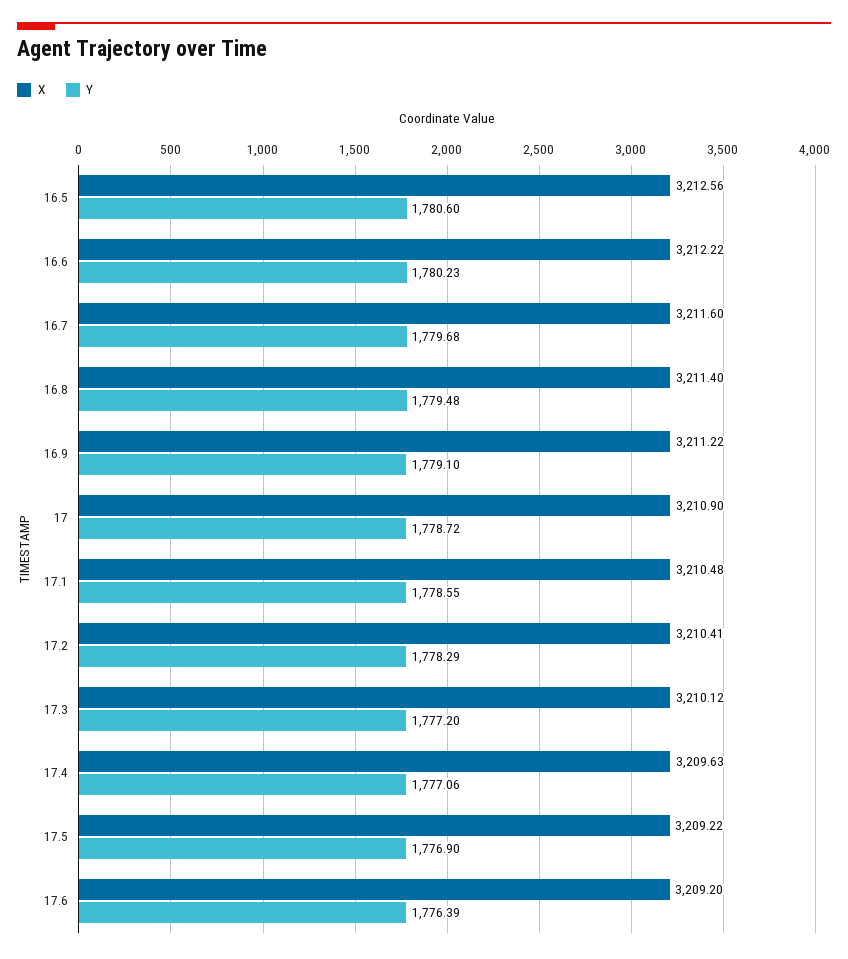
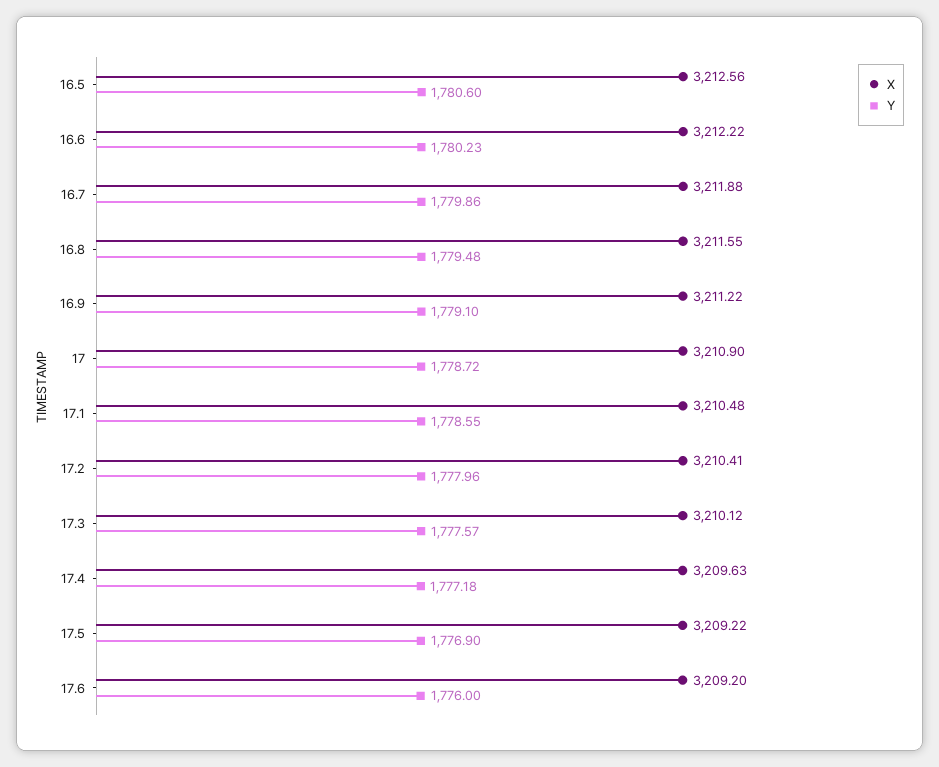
  {
    "X": {
      "16.5": 3212.56,
      "16.6": 3212.22,
-     "16.7": 3211.6,
+     "16.7": 3211.88,
-     "16.8": 3211.4,
+     "16.8": 3211.55,
      "16.9": 3211.22,
      "17": 3210.9,
      "17.1": 3210.48,
      "17.2": 3210.41,
      "17.3": 3210.12,
      "17.4": 3209.63,
      "17.5": 3209.22,
      "17.6": 3209.2
    },
    "Y": {
      "16.5": 1780.6,
      "16.6": 1780.23,
-     "16.7": 1779.68,
+     "16.7": 1779.86,
      "16.8": 1779.48,
      "16.9": 1779.1,
      "17": 1778.72,
      "17.1": 1778.55,
-     "17.2": 1778.29,
+     "17.2": 1777.96,
-     "17.3": 1777.2,
+     "17.3": 1777.57,
-     "17.4": 1777.06,
+     "17.4": 1777.18,
      "17.5": 1776.9,
-     "17.6": 1776.39
+     "17.6": 1776
    }
  }

